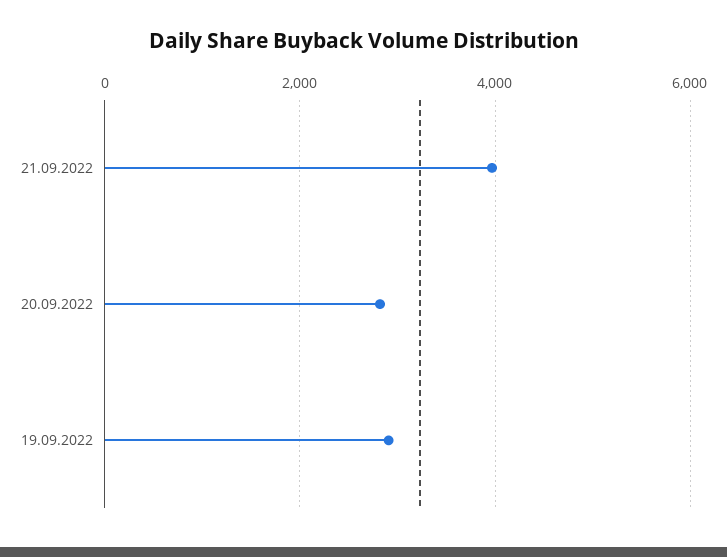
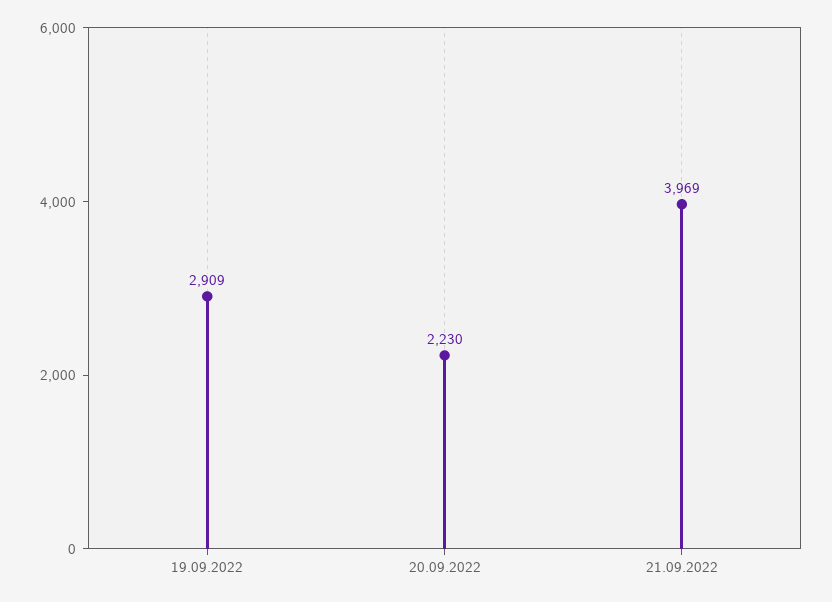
  {
    "21.09.2022": 3969,
-   "20.09.2022": 2800,
+   "20.09.2022": 2230,
    "19.09.2022": 2909
  }

